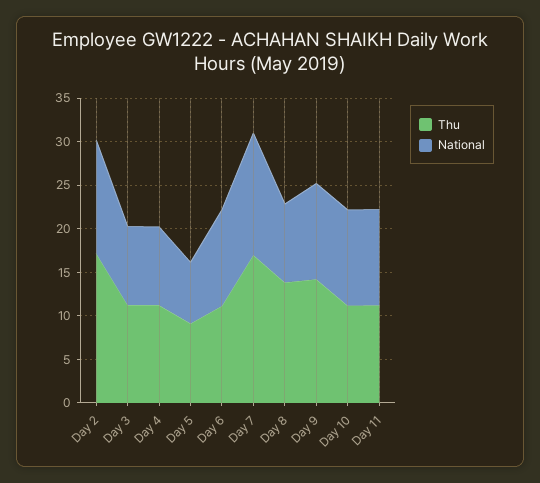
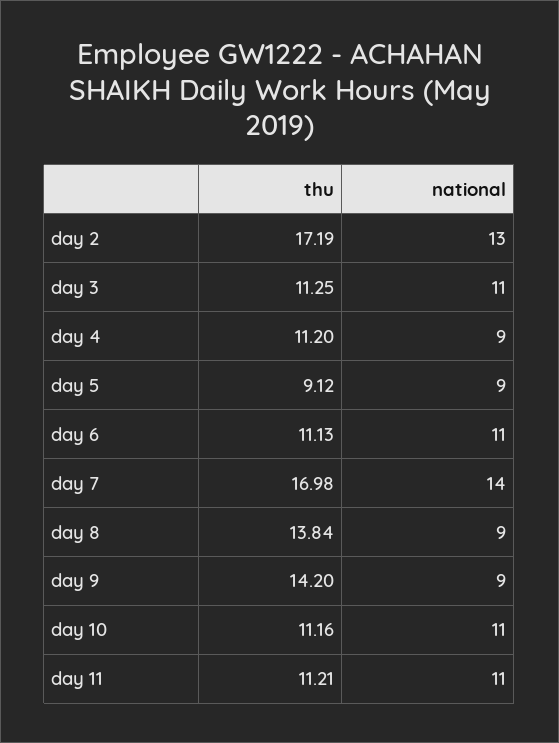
  {
    "Thu": {
      "Day 2": 17.19,
      "Day 3": 11.25,
      "Day 4": 11.2,
      "Day 5": 9.12,
      "Day 6": 11.13,
      "Day 7": 16.98,
      "Day 8": 13.84,
      "Day 9": 14.2,
      "Day 10": 11.16,
      "Day 11": 11.21
    },
    "National": {
      "Day 2": 13,
-     "Day 3": 9,
+     "Day 3": 11,
      "Day 4": 9,
-     "Day 5": 7,
+     "Day 5": 9,
      "Day 6": 11,
      "Day 7": 14,
      "Day 8": 9,
-     "Day 9": 11,
+     "Day 9": 9,
      "Day 10": 11,
      "Day 11": 11
    }
  }

